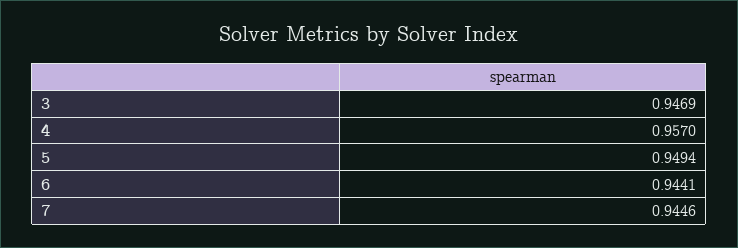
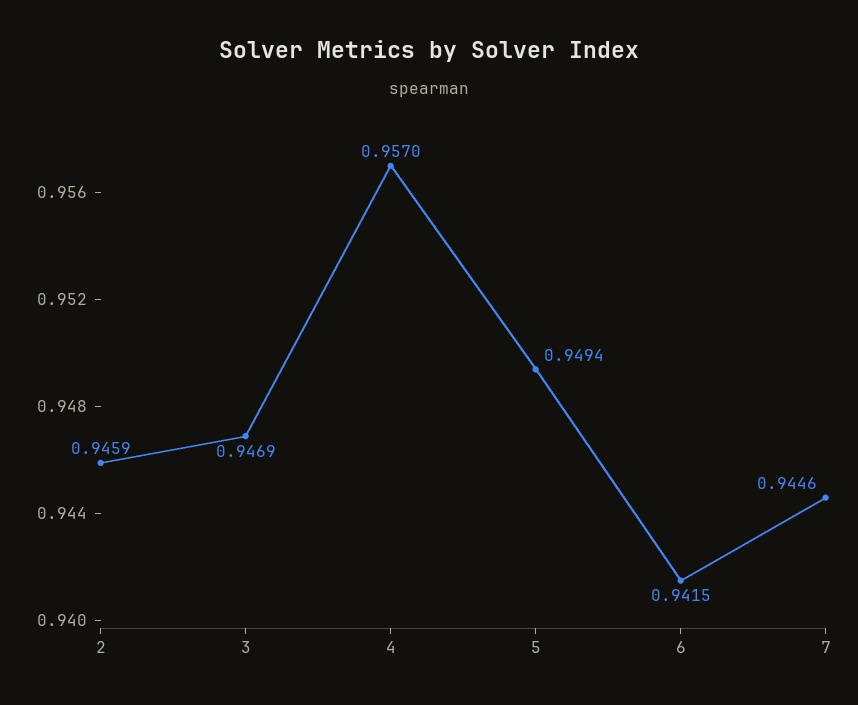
  {
    "3": 0.9469,
    "4": 0.957,
    "5": 0.9494,
-   "6": 0.9441,
+   "6": 0.9415,
-   "7": 0.9446
+   "7": 0.9446,
+   "2": 0.9459
  }

